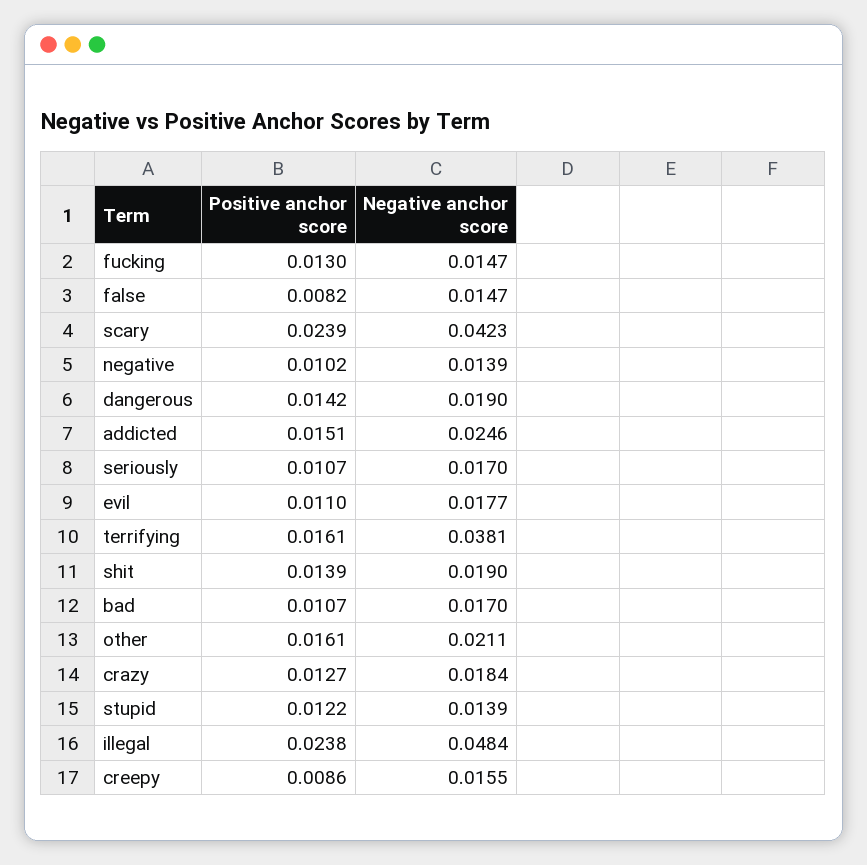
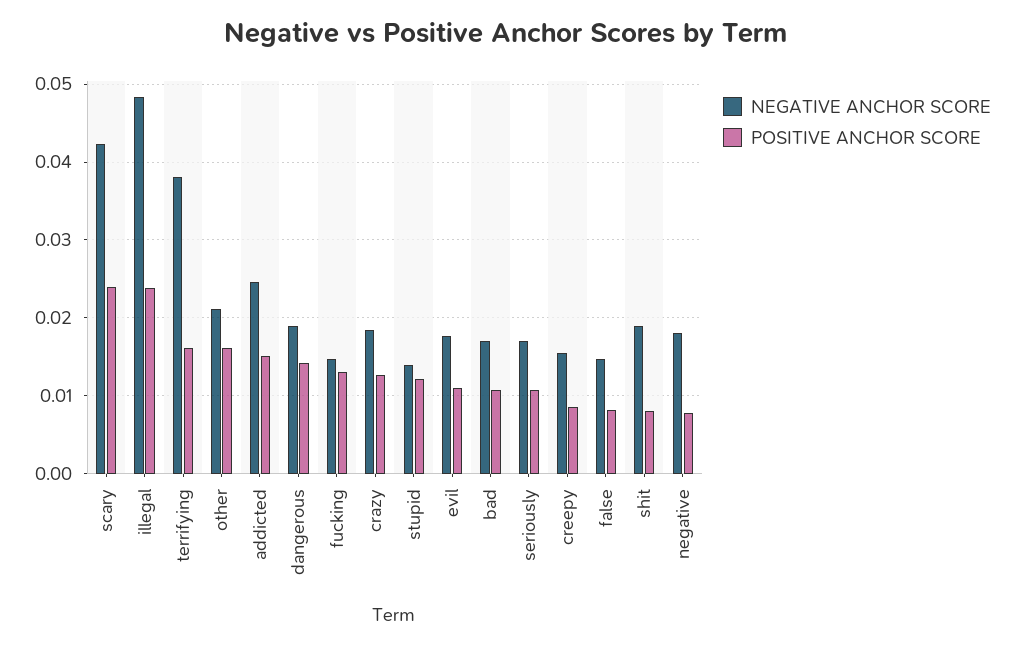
  {
    "Positive anchor score": {
      "fucking": 0.013,
      "false": 0.0082,
      "scary": 0.0239,
-     "negative": 0.0102,
+     "negative": 0.008,
      "dangerous": 0.0142,
      "addicted": 0.0151,
      "seriously": 0.0107,
      "evil": 0.011,
      "terrifying": 0.0161,
-     "shit": 0.0139,
+     "shit": 0.008,
      "bad": 0.0107,
      "other": 0.0161,
      "crazy": 0.0127,
      "stupid": 0.0122,
      "illegal": 0.0238,
      "creepy": 0.0086
    },
    "Negative anchor score": {
      "fucking": 0.0147,
      "false": 0.0147,
      "scary": 0.0423,
-     "negative": 0.0139,
+     "negative": 0.018,
      "dangerous": 0.019,
      "addicted": 0.0246,
      "seriously": 0.017,
      "evil": 0.0177,
      "terrifying": 0.0381,
      "shit": 0.019,
      "bad": 0.017,
      "other": 0.0211,
      "crazy": 0.0184,
      "stupid": 0.0139,
      "illegal": 0.0484,
      "creepy": 0.0155
    }
  }

